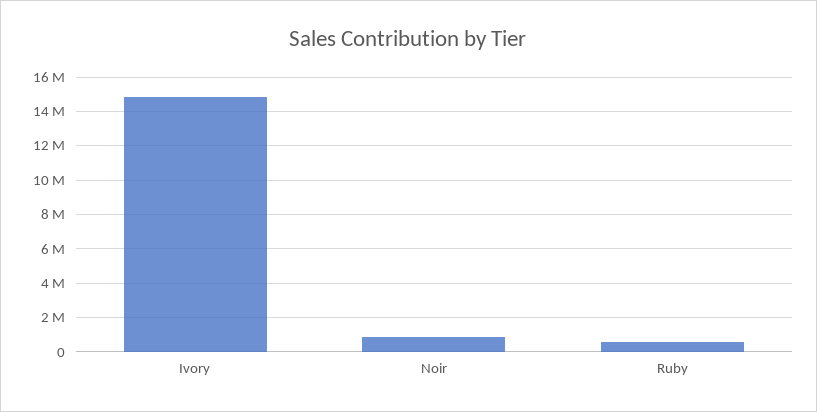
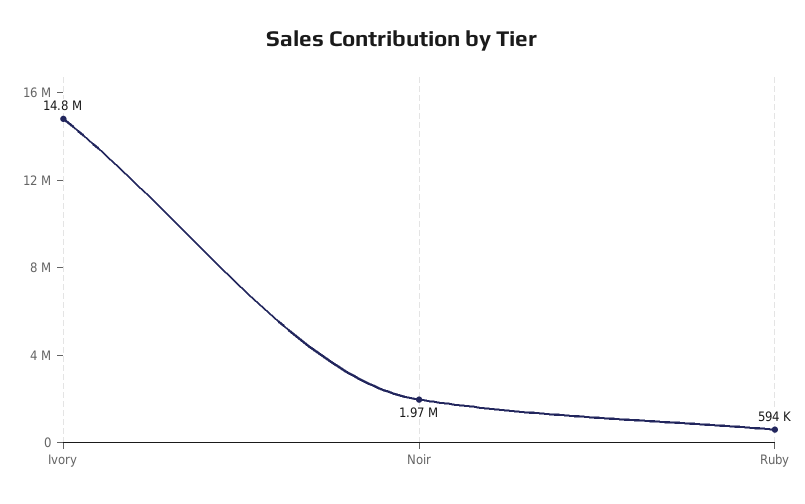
  {
    "Ivory": 14800000,
-   "Noir": 1000000,
+   "Noir": 1970000,
    "Ruby": 594000
  }

